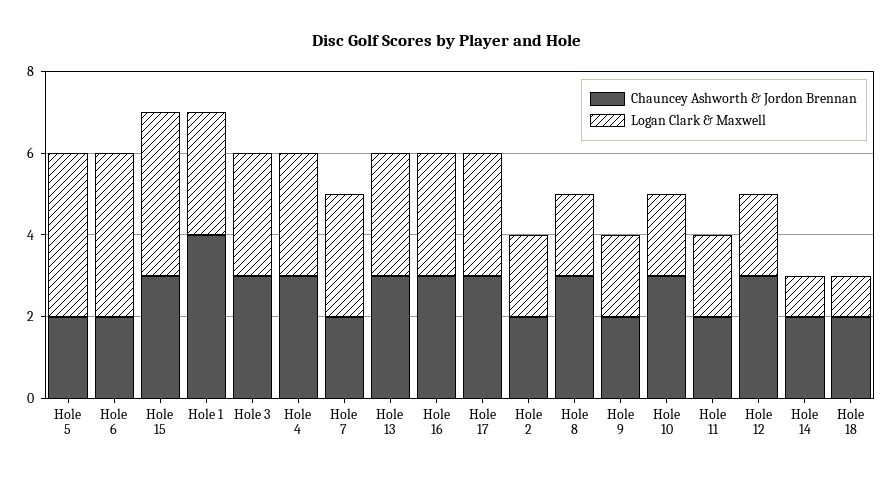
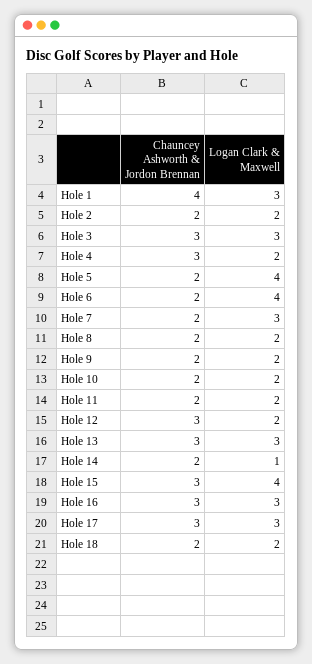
  {
    "Chauncey Ashworth & Jordon Brennan": {
      "Hole 5": 2,
      "Hole 6": 2,
      "Hole 15": 3,
      "Hole 1": 4,
      "Hole 3": 3,
      "Hole 4": 3,
      "Hole 7": 2,
      "Hole 13": 3,
      "Hole 16": 3,
      "Hole 17": 3,
      "Hole 2": 2,
-     "Hole 8": 3,
+     "Hole 8": 2,
      "Hole 9": 2,
-     "Hole 10": 3,
+     "Hole 10": 2,
      "Hole 11": 2,
      "Hole 12": 3,
      "Hole 14": 2,
      "Hole 18": 2
    },
    "Logan Clark & Maxwell": {
      "Hole 5": 4,
      "Hole 6": 4,
      "Hole 15": 4,
      "Hole 1": 3,
      "Hole 3": 3,
-     "Hole 4": 3,
+     "Hole 4": 2,
      "Hole 7": 3,
      "Hole 13": 3,
      "Hole 16": 3,
      "Hole 17": 3,
      "Hole 2": 2,
      "Hole 8": 2,
      "Hole 9": 2,
      "Hole 10": 2,
      "Hole 11": 2,
      "Hole 12": 2,
      "Hole 14": 1,
-     "Hole 18": 1
+     "Hole 18": 2
    }
  }

